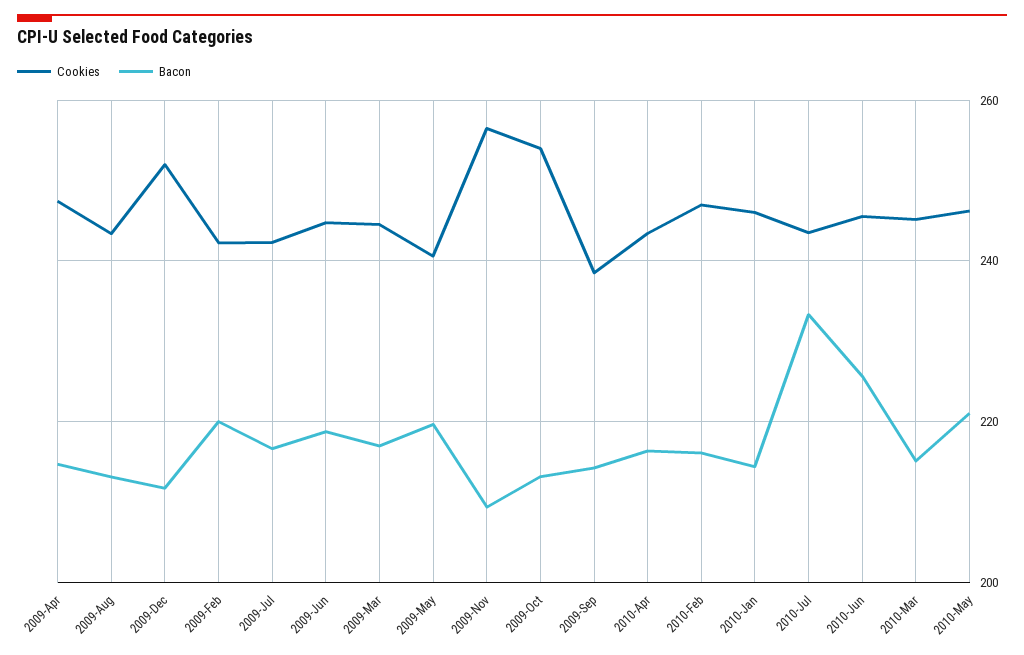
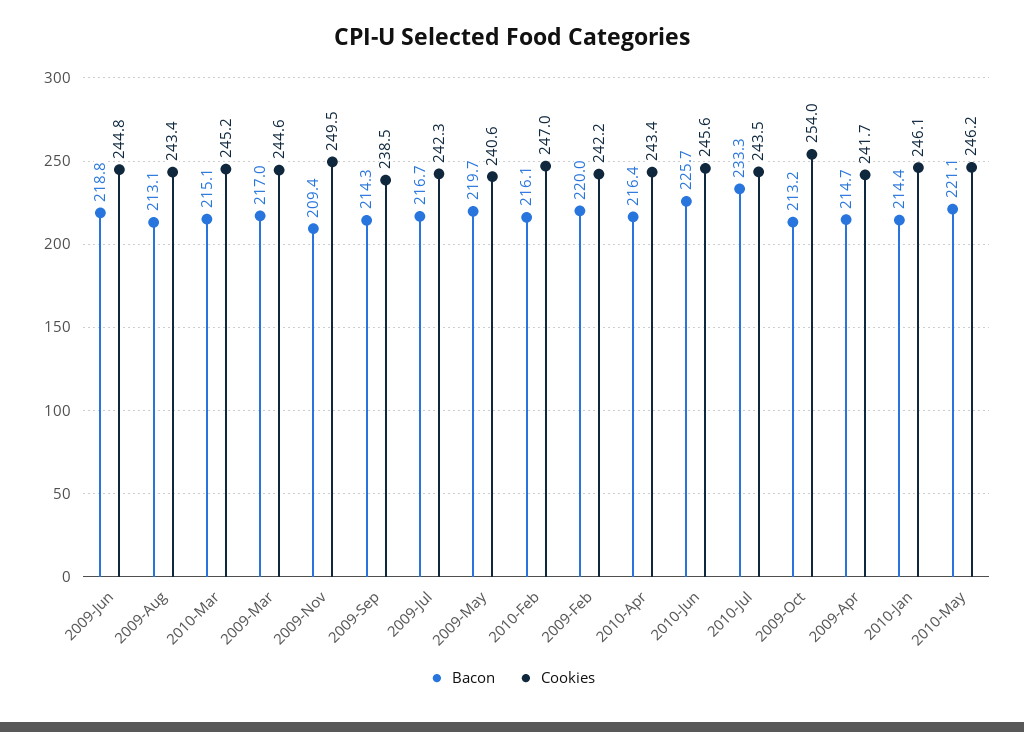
  {
    "Cookies": {
-     "2009-Apr": 248,
+     "2009-Apr": 241.7,
      "2009-Aug": 243.4,
-     "2009-Dec": 252,
      "2009-Feb": 242.2,
      "2009-Jul": 242.3,
      "2009-Jun": 244.8,
      "2009-Mar": 244.6,
      "2009-May": 240.6,
-     "2009-Nov": 256,
+     "2009-Nov": 249.5,
      "2009-Oct": 254,
      "2009-Sep": 238.5,
      "2010-Apr": 243.4,
      "2010-Feb": 247,
      "2010-Jan": 246.1,
      "2010-Jul": 243.5,
      "2010-Jun": 245.6,
      "2010-Mar": 245.2,
      "2010-May": 246.2
    },
    "Bacon": {
      "2009-Apr": 214.7,
      "2009-Aug": 213.1,
-     "2009-Dec": 212,
      "2009-Feb": 220,
      "2009-Jul": 216.7,
      "2009-Jun": 218.8,
      "2009-Mar": 217,
      "2009-May": 219.7,
      "2009-Nov": 209.4,
      "2009-Oct": 213.2,
      "2009-Sep": 214.3,
      "2010-Apr": 216.4,
      "2010-Feb": 216.1,
      "2010-Jan": 214.4,
      "2010-Jul": 233.3,
      "2010-Jun": 225.7,
      "2010-Mar": 215.1,
      "2010-May": 221.1
    }
  }

